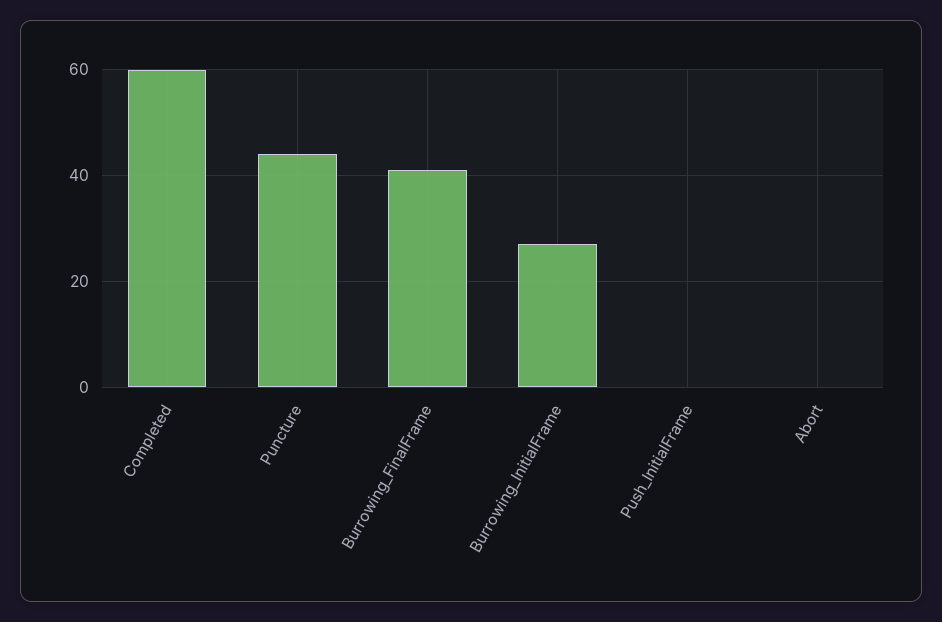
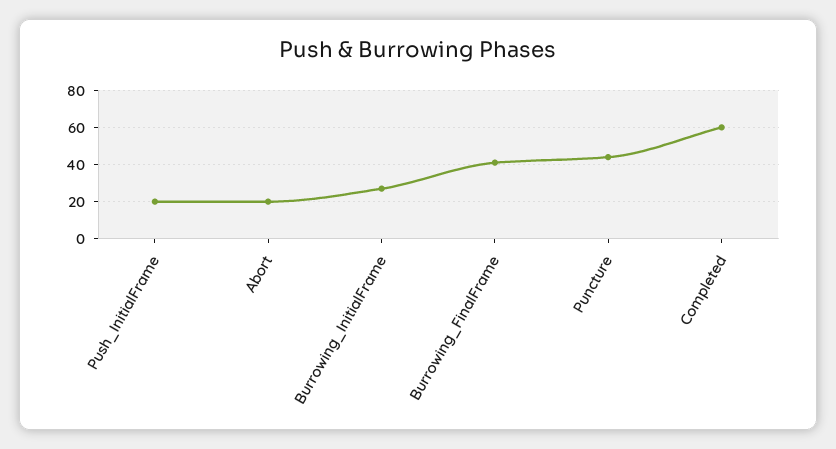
  {
    "Completed": 60,
    "Puncture": 45,
    "Burrowing_FinalFrame": 40,
    "Burrowing_InitialFrame": 25,
-   "Push_InitialFrame": 0,
+   "Push_InitialFrame": 20,
-   "Abort": 0
+   "Abort": 20
  }

